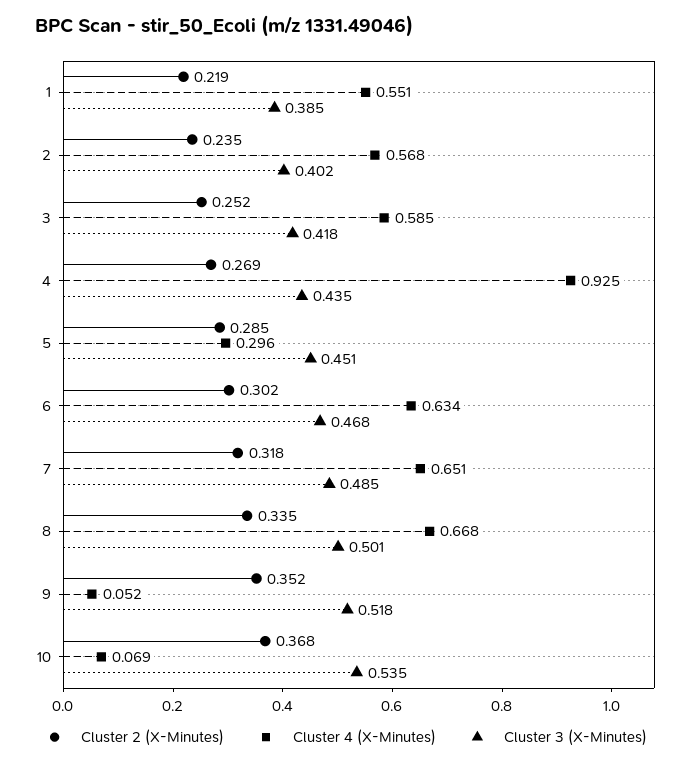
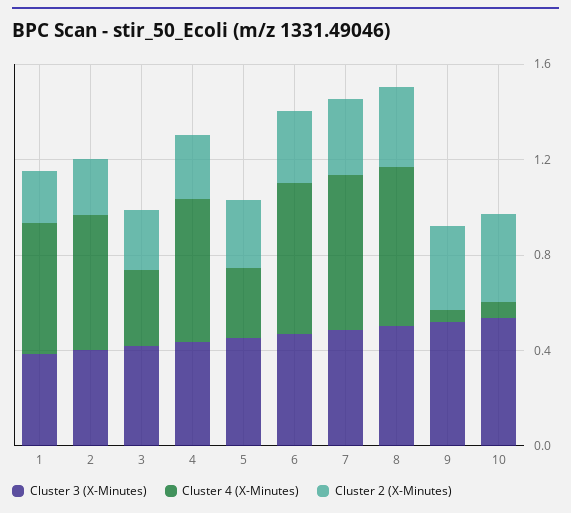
  {
    "Cluster 2 (X-Minutes)": {
      "1": 0.219,
      "2": 0.235,
      "3": 0.252,
      "4": 0.269,
      "5": 0.285,
      "6": 0.302,
      "7": 0.318,
      "8": 0.335,
      "9": 0.352,
      "10": 0.368
    },
    "Cluster 4 (X-Minutes)": {
      "1": 0.551,
      "2": 0.568,
-     "3": 0.585,
+     "3": 0.3,
-     "4": 0.925,
+     "4": 0.6,
      "5": 0.296,
      "6": 0.634,
      "7": 0.651,
      "8": 0.668,
      "9": 0.052,
      "10": 0.069
    },
    "Cluster 3 (X-Minutes)": {
      "1": 0.385,
      "2": 0.402,
      "3": 0.418,
      "4": 0.435,
      "5": 0.451,
      "6": 0.468,
      "7": 0.485,
      "8": 0.501,
      "9": 0.518,
      "10": 0.535
    }
  }

